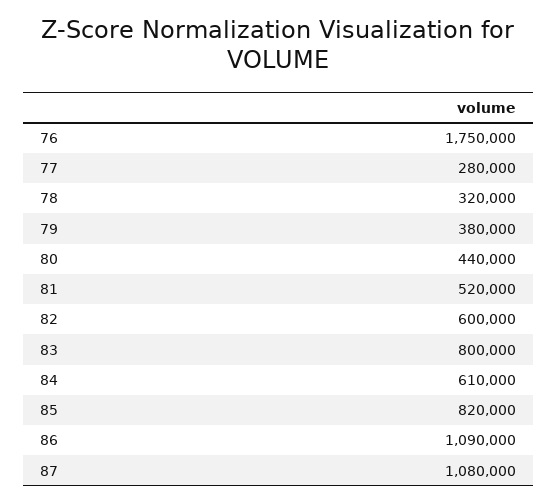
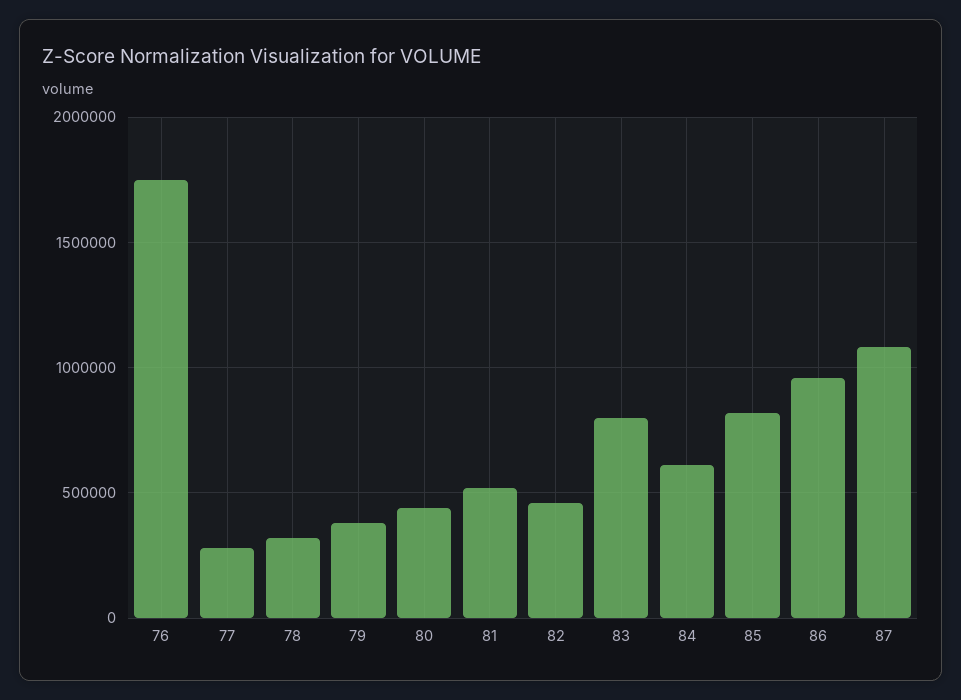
  {
    "76": 1750000,
    "77": 280000,
    "78": 320000,
    "79": 380000,
    "80": 440000,
    "81": 520000,
-   "82": 600000,
+   "82": 450000,
    "83": 800000,
    "84": 610000,
    "85": 820000,
-   "86": 1090000,
+   "86": 950000,
    "87": 1080000
  }

